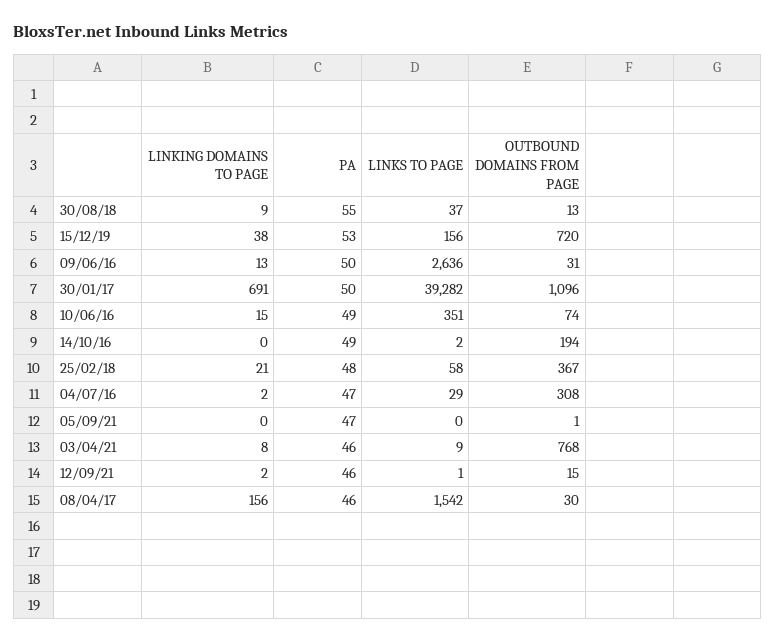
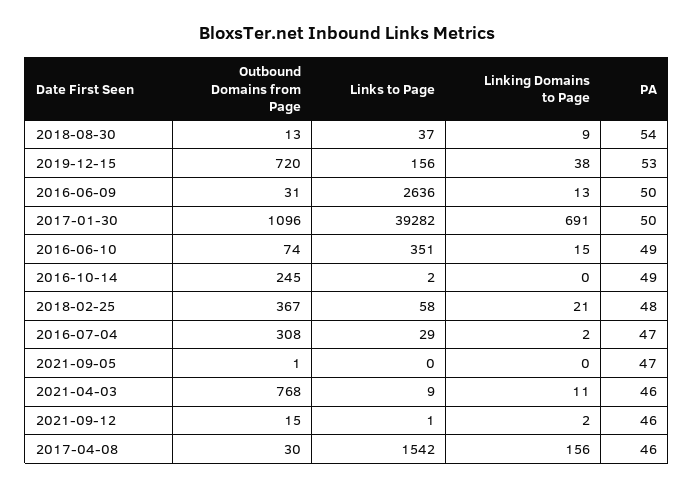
  {
    "LINKING DOMAINS TO PAGE": {
      "30/08/18": 9,
      "15/12/19": 38,
      "09/06/16": 13,
      "30/01/17": 691,
      "10/06/16": 15,
      "14/10/16": 0,
      "25/02/18": 21,
      "04/07/16": 2,
      "05/09/21": 0,
-     "03/04/21": 8,
+     "03/04/21": 11,
      "12/09/21": 2,
      "08/04/17": 156
    },
    "PA": {
-     "30/08/18": 55,
+     "30/08/18": 54,
      "15/12/19": 53,
      "09/06/16": 50,
      "30/01/17": 50,
      "10/06/16": 49,
      "14/10/16": 49,
      "25/02/18": 48,
      "04/07/16": 47,
      "05/09/21": 47,
      "03/04/21": 46,
      "12/09/21": 46,
      "08/04/17": 46
    },
    "LINKS TO PAGE": {
      "30/08/18": 37,
      "15/12/19": 156,
      "09/06/16": 2636,
      "30/01/17": 39282,
      "10/06/16": 351,
      "14/10/16": 2,
      "25/02/18": 58,
      "04/07/16": 29,
      "05/09/21": 0,
      "03/04/21": 9,
      "12/09/21": 1,
      "08/04/17": 1542
    },
    "OUTBOUND DOMAINS FROM PAGE": {
      "30/08/18": 13,
      "15/12/19": 720,
      "09/06/16": 31,
      "30/01/17": 1096,
      "10/06/16": 74,
-     "14/10/16": 194,
+     "14/10/16": 245,
      "25/02/18": 367,
      "04/07/16": 308,
      "05/09/21": 1,
      "03/04/21": 768,
      "12/09/21": 15,
      "08/04/17": 30
    }
  }

